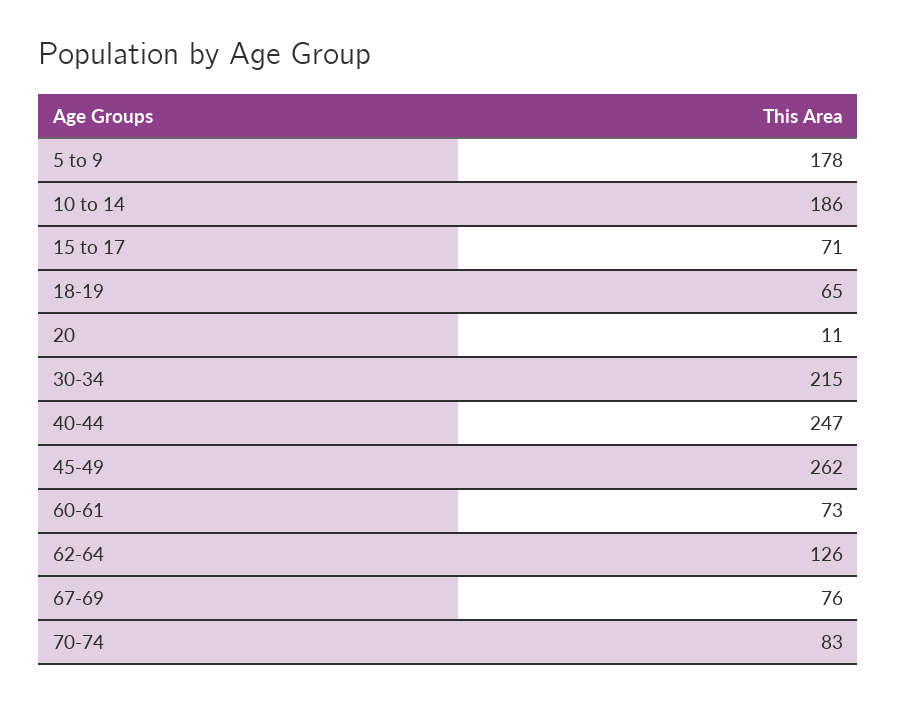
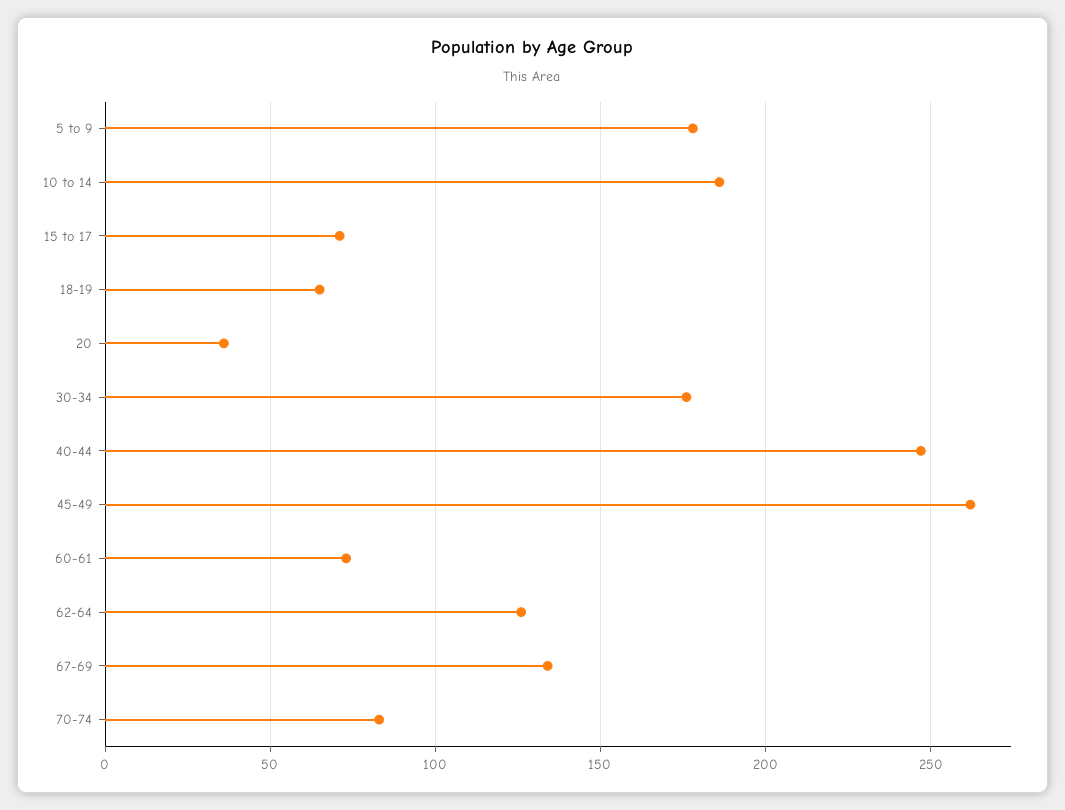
  {
    "5 to 9": 178,
    "10 to 14": 186,
    "15 to 17": 71,
    "18-19": 65,
-   "20": 11,
+   "20": 35,
-   "30-34": 215,
+   "30-34": 175,
    "40-44": 247,
    "45-49": 262,
    "60-61": 73,
    "62-64": 126,
-   "67-69": 76,
+   "67-69": 135,
    "70-74": 83
  }

